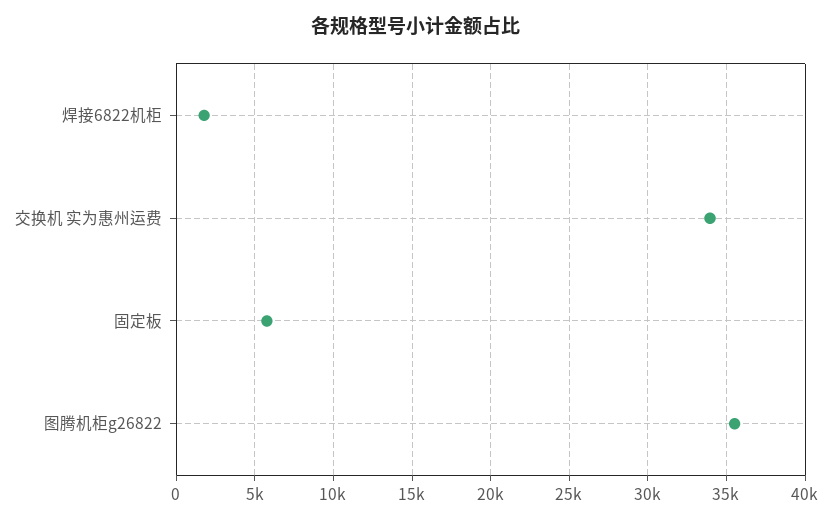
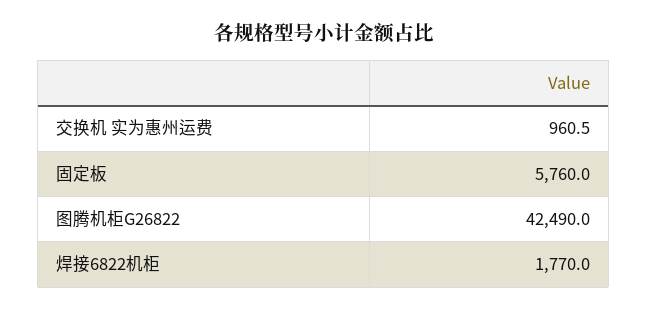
  {
    "焊接6822机柜": 1770,
-   "交换机 实为惠州运费": 34000,
+   "交换机 实为惠州运费": 960.5,
    "固定板": 5760,
-   "图腾机柜g26822": 35500
+   "图腾机柜g26822": 42490
  }

